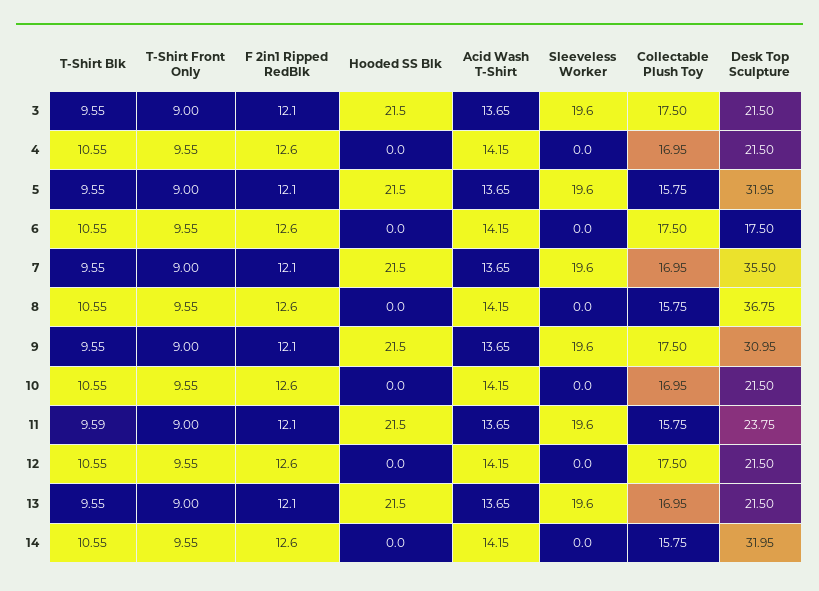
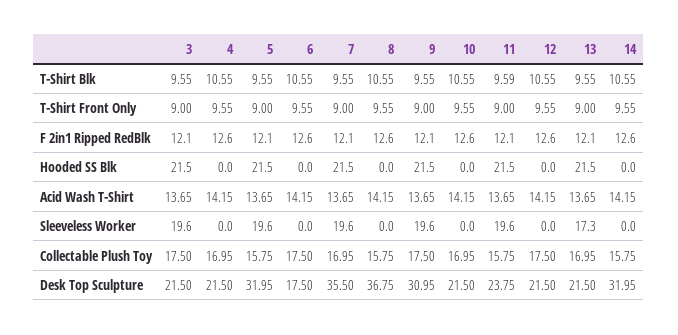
  {
    "T-Shirt Blk": {
      "3": 9.55,
      "4": 10.55,
      "5": 9.55,
      "6": 10.55,
      "7": 9.55,
      "8": 10.55,
      "9": 9.55,
      "10": 10.55,
      "11": 9.59,
      "12": 10.55,
      "13": 9.55,
      "14": 10.55
    },
    "T-Shirt Front Only": {
      "3": 9,
      "4": 9.55,
      "5": 9,
      "6": 9.55,
      "7": 9,
      "8": 9.55,
      "9": 9,
      "10": 9.55,
      "11": 9,
      "12": 9.55,
      "13": 9,
      "14": 9.55
    },
    "F 2in1 Ripped RedBlk": {
      "3": 12.1,
      "4": 12.6,
      "5": 12.1,
      "6": 12.6,
      "7": 12.1,
      "8": 12.6,
      "9": 12.1,
      "10": 12.6,
      "11": 12.1,
      "12": 12.6,
      "13": 12.1,
      "14": 12.6
    },
    "Hooded SS Blk": {
      "3": 21.5,
      "4": 0,
      "5": 21.5,
      "6": 0,
      "7": 21.5,
      "8": 0,
      "9": 21.5,
      "10": 0,
      "11": 21.5,
      "12": 0,
      "13": 21.5,
      "14": 0
    },
    "Acid Wash T-Shirt": {
      "3": 13.65,
      "4": 14.15,
      "5": 13.65,
      "6": 14.15,
      "7": 13.65,
      "8": 14.15,
      "9": 13.65,
      "10": 14.15,
      "11": 13.65,
      "12": 14.15,
      "13": 13.65,
      "14": 14.15
    },
    "Sleeveless Worker": {
      "3": 19.6,
      "4": 0,
      "5": 19.6,
      "6": 0,
      "7": 19.6,
      "8": 0,
      "9": 19.6,
      "10": 0,
      "11": 19.6,
      "12": 0,
-     "13": 19.6,
+     "13": 17.3,
      "14": 0
    },
    "Collectable Plush Toy": {
      "3": 17.5,
      "4": 16.95,
      "5": 15.75,
      "6": 17.5,
      "7": 16.95,
      "8": 15.75,
      "9": 17.5,
      "10": 16.95,
      "11": 15.75,
      "12": 17.5,
      "13": 16.95,
      "14": 15.75
    },
    "Desk Top Sculpture": {
      "3": 21.5,
      "4": 21.5,
      "5": 31.95,
      "6": 17.5,
      "7": 35.5,
      "8": 36.75,
      "9": 30.95,
      "10": 21.5,
      "11": 23.75,
      "12": 21.5,
      "13": 21.5,
      "14": 31.95
    }
  }

